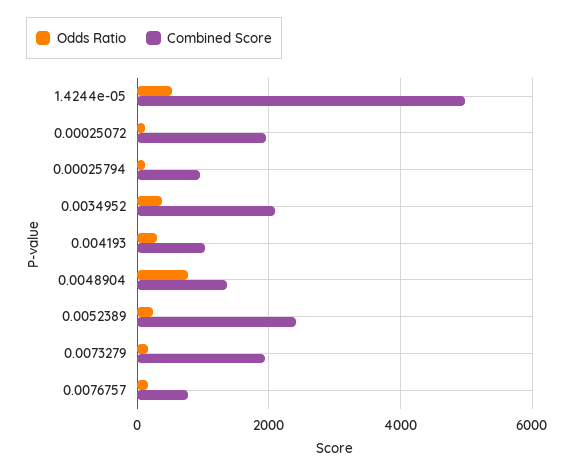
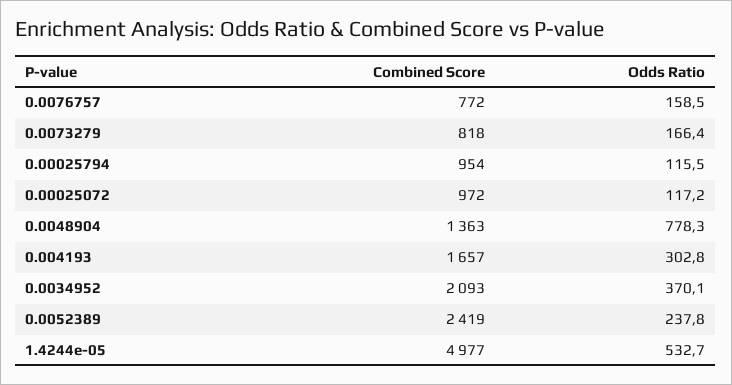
  {
    "Odds Ratio": {
      "1.4244e-05": 532.7,
      "0.00025072": 117.2,
      "0.00025794": 115.5,
      "0.0034952": 370.1,
      "0.004193": 302.8,
      "0.0048904": 778.3,
      "0.0052389": 237.8,
      "0.0073279": 166.4,
      "0.0076757": 158.5
    },
    "Combined Score": {
      "1.4244e-05": 4977,
-     "0.00025072": 2000,
+     "0.00025072": 972,
      "0.00025794": 954,
      "0.0034952": 2093,
-     "0.004193": 1000,
+     "0.004193": 1657,
      "0.0048904": 1363,
      "0.0052389": 2419,
-     "0.0073279": 2000,
+     "0.0073279": 818,
      "0.0076757": 772
    }
  }

